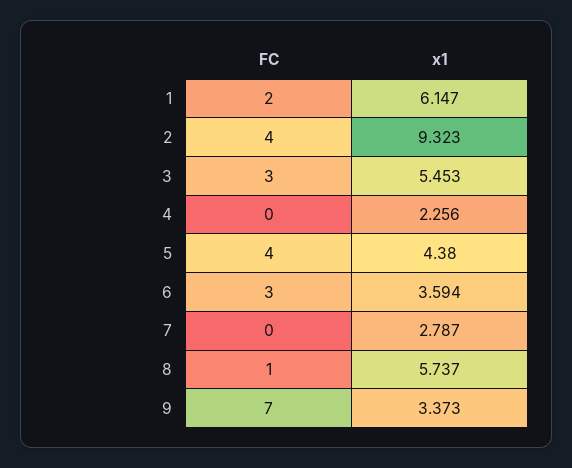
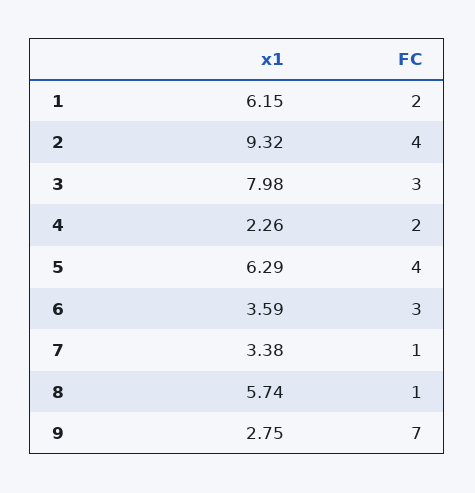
  {
    "FC": {
      "1": 2,
      "2": 4,
      "3": 3,
-     "4": 0,
+     "4": 2,
      "5": 4,
      "6": 3,
-     "7": 0,
+     "7": 1,
      "8": 1,
      "9": 7
    },
    "x1": {
      "1": 6.147,
      "2": 9.323,
-     "3": 5.453,
+     "3": 7.98,
      "4": 2.256,
-     "5": 4.38,
+     "5": 6.29,
      "6": 3.594,
-     "7": 2.787,
+     "7": 3.38,
      "8": 5.737,
-     "9": 3.373
+     "9": 2.75
    }
  }

